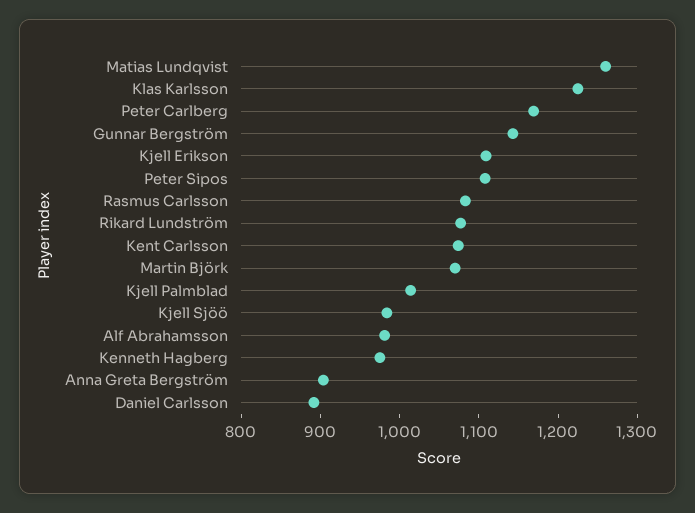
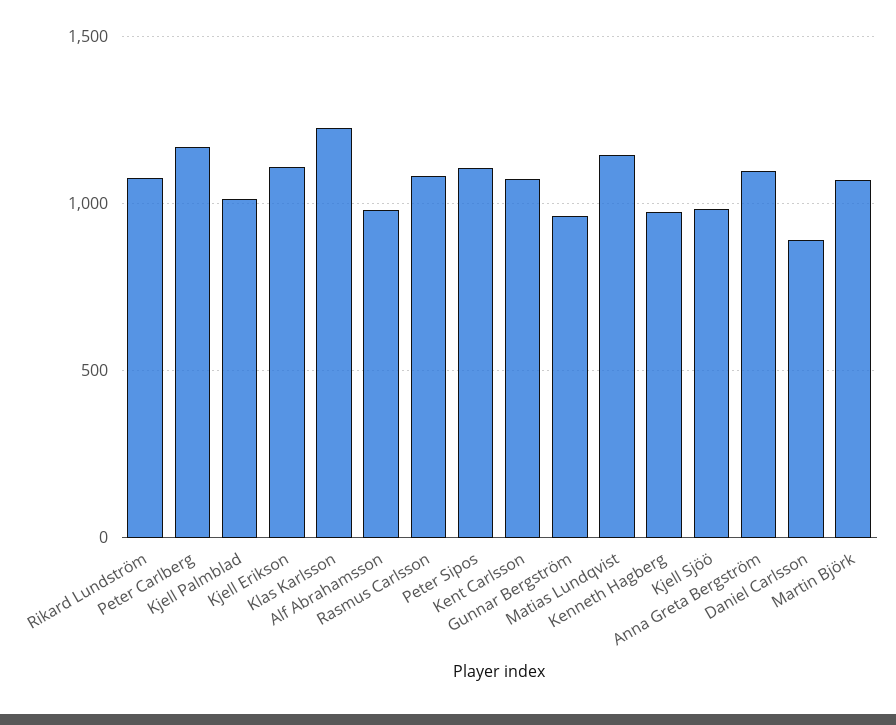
  {
-   "Matias Lundqvist": 1260,
+   "Matias Lundqvist": 1150,
    "Klas Karlsson": 1220,
    "Peter Carlberg": 1160,
-   "Gunnar Bergström": 1140,
+   "Gunnar Bergström": 950,
    "Kjell Erikson": 1100,
    "Peter Sipos": 1100,
    "Rasmus Carlsson": 1080,
    "Rikard Lundström": 1080,
    "Kent Carlsson": 1080,
    "Martin Björk": 1080,
    "Kjell Palmblad": 1020,
    "Kjell Sjöö": 980,
    "Alf Abrahamsson": 980,
    "Kenneth Hagberg": 980,
-   "Anna Greta Bergström": 900,
+   "Anna Greta Bergström": 1100,
    "Daniel Carlsson": 900
  }

